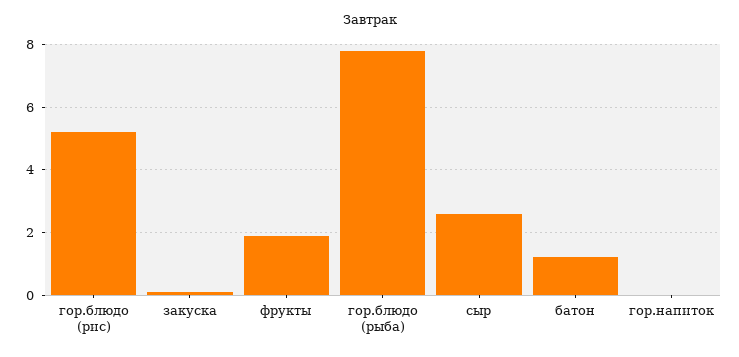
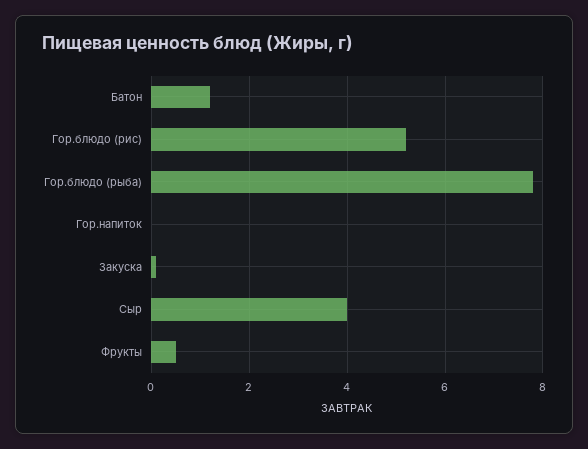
  {
    "гор.блюдо (рис)": 5,
    "закуска": 0,
-   "фрукты": 2,
+   "фрукты": 0.5,
    "гор.блюдо (рыба)": 8,
-   "сыр": 2.5,
+   "сыр": 4,
    "батон": 1,
    "гор.напиток": 0
  }

